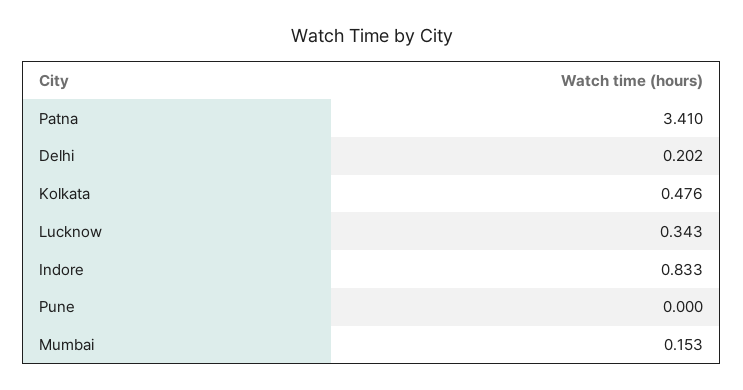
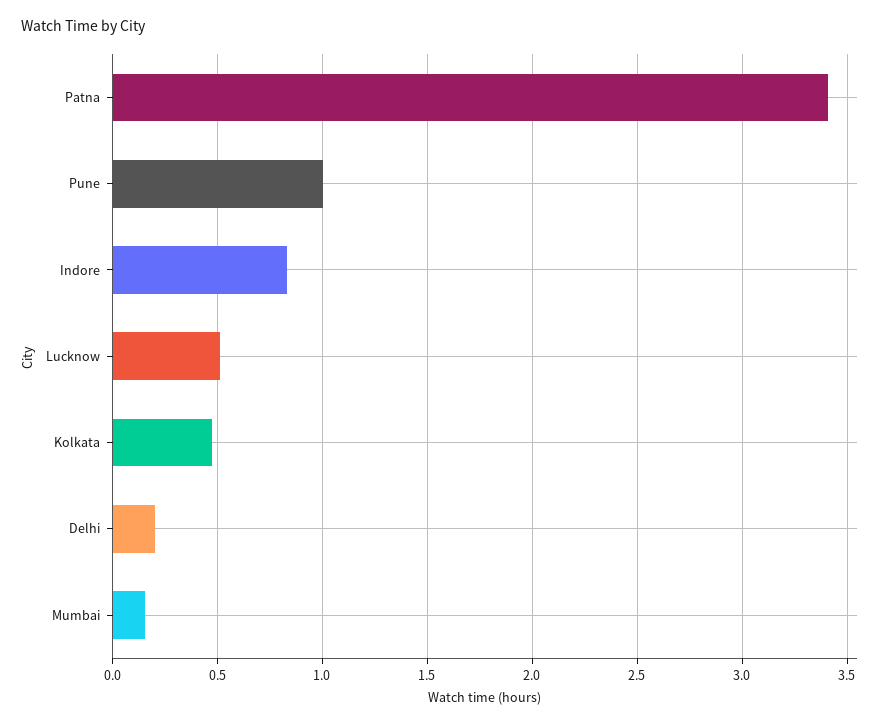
  {
    "Patna": 3.41,
    "Delhi": 0.202,
    "Kolkata": 0.476,
-   "Lucknow": 0.343,
+   "Lucknow": 0.5,
    "Indore": 0.833,
-   "Pune": 0,
+   "Pune": 1,
    "Mumbai": 0.153
  }

